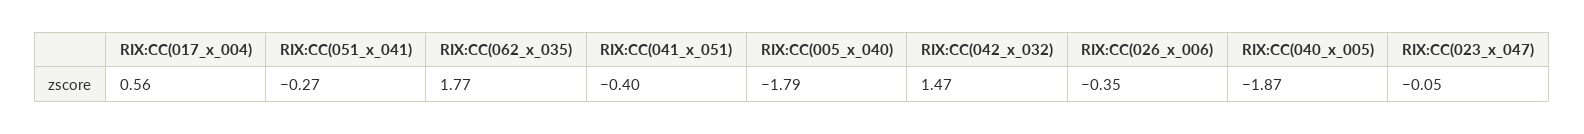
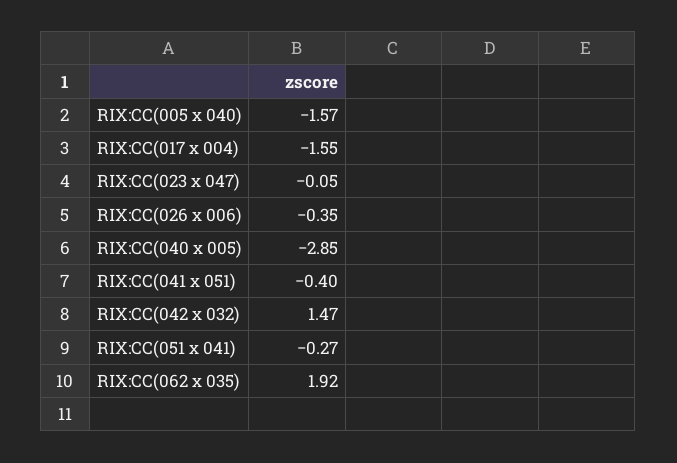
  {
-   "RIX:CC(017_x_004)": 0.56,
+   "RIX:CC(017_x_004)": -1.55,
    "RIX:CC(051_x_041)": -0.27,
-   "RIX:CC(062_x_035)": 1.77,
+   "RIX:CC(062_x_035)": 1.92,
    "RIX:CC(041_x_051)": -0.4,
-   "RIX:CC(005_x_040)": -1.79,
+   "RIX:CC(005_x_040)": -1.57,
    "RIX:CC(042_x_032)": 1.47,
    "RIX:CC(026_x_006)": -0.35,
-   "RIX:CC(040_x_005)": -1.87,
+   "RIX:CC(040_x_005)": -2.85,
    "RIX:CC(023_x_047)": -0.05
  }

